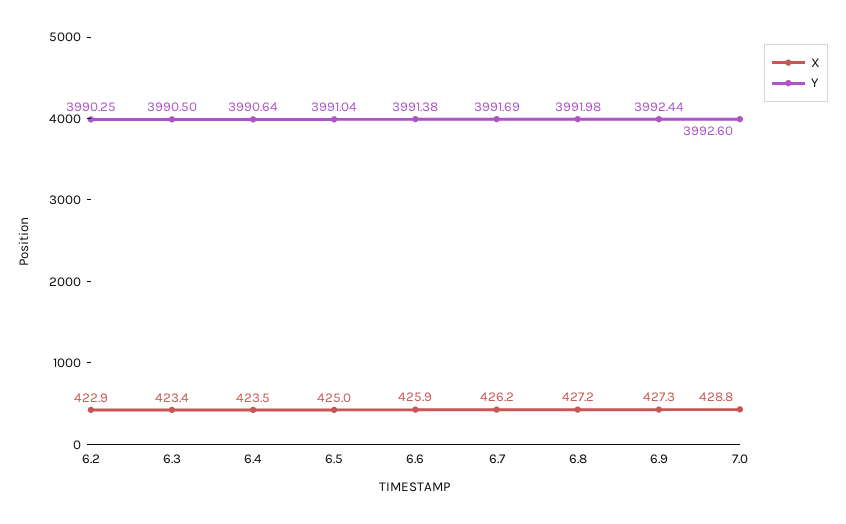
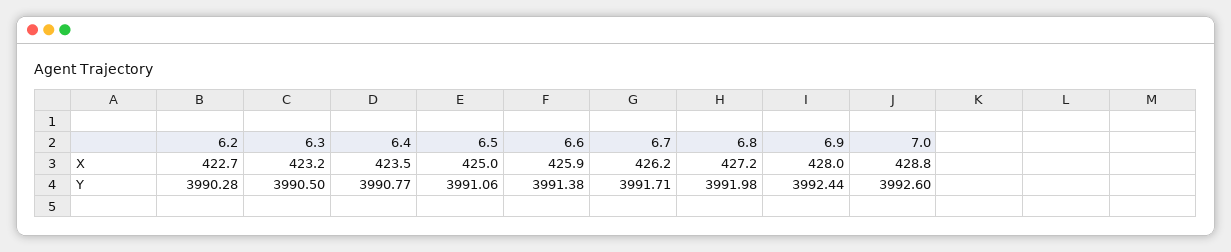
  {
    "X": {
-     "6.2": 422.9,
+     "6.2": 422.7,
-     "6.3": 423.4,
+     "6.3": 423.2,
      "6.4": 423.5,
      "6.5": 425,
      "6.6": 425.9,
      "6.7": 426.2,
      "6.8": 427.2,
-     "6.9": 427.3,
+     "6.9": 428,
      "7.0": 428.8
    },
    "Y": {
-     "6.2": 3990.25,
+     "6.2": 3990.28,
      "6.3": 3990.5,
-     "6.4": 3990.64,
+     "6.4": 3990.77,
-     "6.5": 3991.04,
+     "6.5": 3991.06,
      "6.6": 3991.38,
-     "6.7": 3991.69,
+     "6.7": 3991.71,
      "6.8": 3991.98,
      "6.9": 3992.44,
      "7.0": 3992.6
    }
  }

